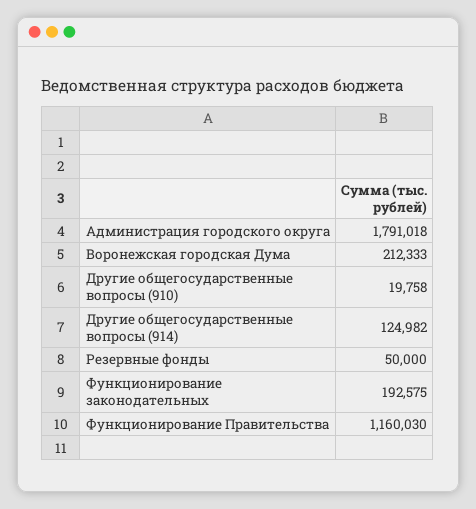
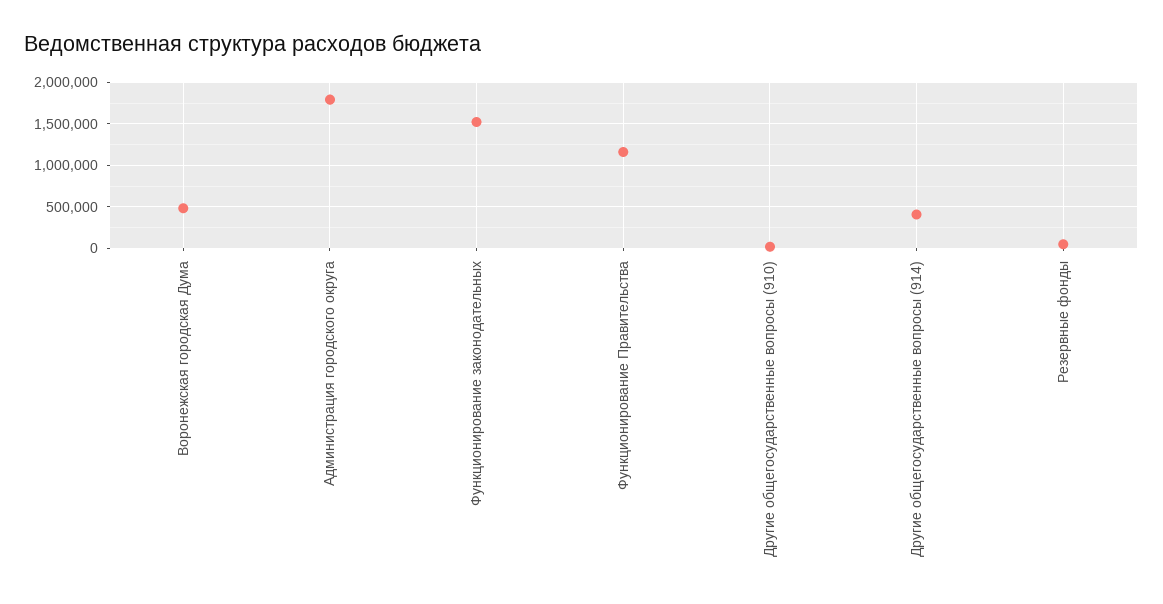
  {
    "Администрация городского округа": 1791018,
-   "Воронежская городская Дума": 212333,
+   "Воронежская городская Дума": 500000,
    "Другие общегосударственные вопросы (910)": 19758,
-   "Другие общегосударственные вопросы (914)": 124982,
+   "Другие общегосударственные вопросы (914)": 400000,
    "Резервные фонды": 50000,
-   "Функционирование законодательных": 192575,
+   "Функционирование законодательных": 1500000,
    "Функционирование Правительства": 1160030
  }

